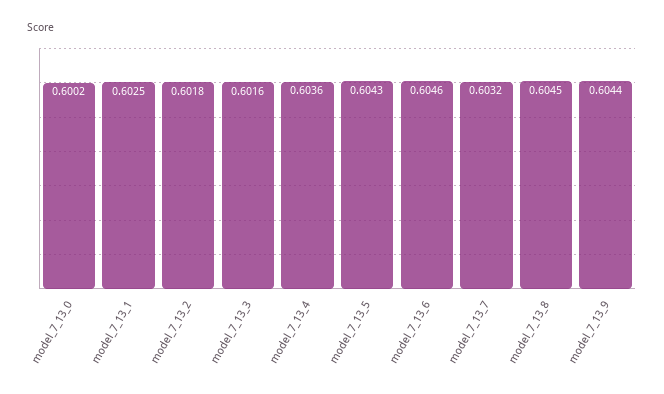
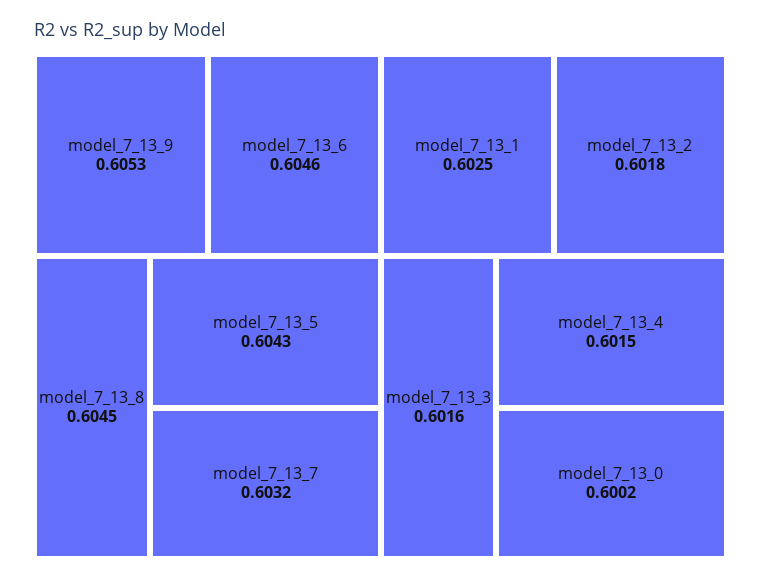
  {
    "model_7_13_0": 0.6002,
    "model_7_13_1": 0.6025,
    "model_7_13_2": 0.6018,
    "model_7_13_3": 0.6016,
-   "model_7_13_4": 0.6036,
+   "model_7_13_4": 0.6015,
    "model_7_13_5": 0.6043,
    "model_7_13_6": 0.6046,
    "model_7_13_7": 0.6032,
    "model_7_13_8": 0.6045,
-   "model_7_13_9": 0.6044
+   "model_7_13_9": 0.6053
  }

